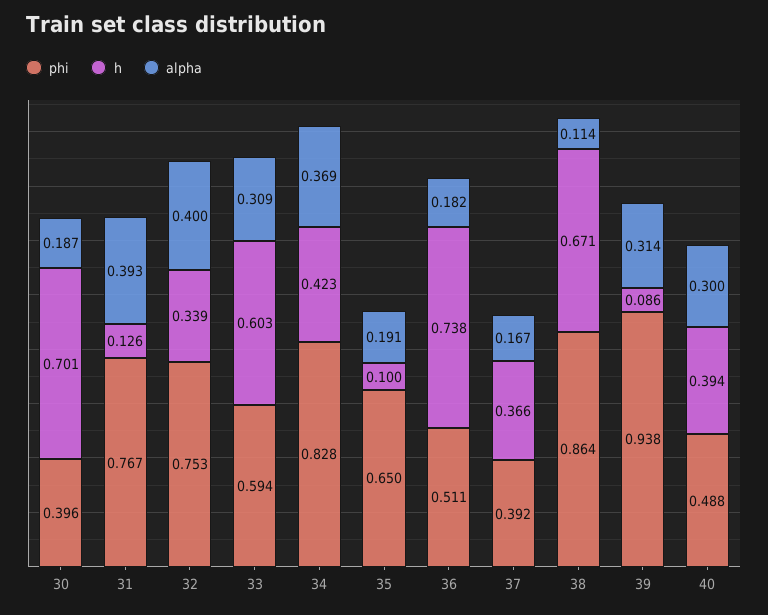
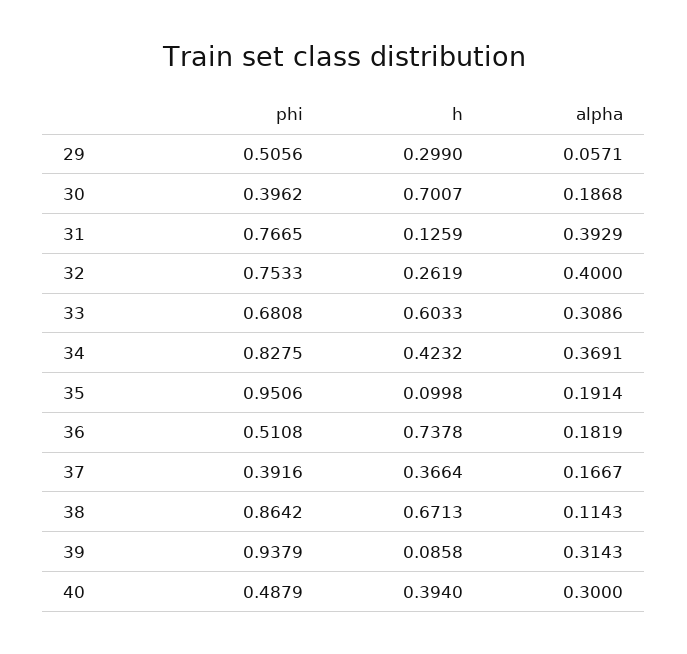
  {
    "phi": {
      "30": 0.3962,
      "31": 0.7665,
      "32": 0.7533,
-     "33": 0.594,
+     "33": 0.6808,
      "34": 0.8275,
-     "35": 0.65,
+     "35": 0.9506,
      "36": 0.5108,
      "37": 0.3916,
      "38": 0.8642,
      "39": 0.9379,
-     "40": 0.4879
+     "40": 0.4879,
+     "29": 0.5056
    },
    "h": {
      "30": 0.7007,
      "31": 0.1259,
-     "32": 0.339,
+     "32": 0.2619,
      "33": 0.6033,
      "34": 0.4232,
      "35": 0.0998,
      "36": 0.7378,
      "37": 0.3664,
      "38": 0.6713,
      "39": 0.0858,
-     "40": 0.394
+     "40": 0.394,
+     "29": 0.299
    },
    "alpha": {
      "30": 0.1868,
      "31": 0.3929,
      "32": 0.4,
      "33": 0.3086,
      "34": 0.3691,
      "35": 0.1914,
      "36": 0.1819,
      "37": 0.1667,
      "38": 0.1143,
      "39": 0.3143,
-     "40": 0.3
+     "40": 0.3,
+     "29": 0.0571
    }
  }

